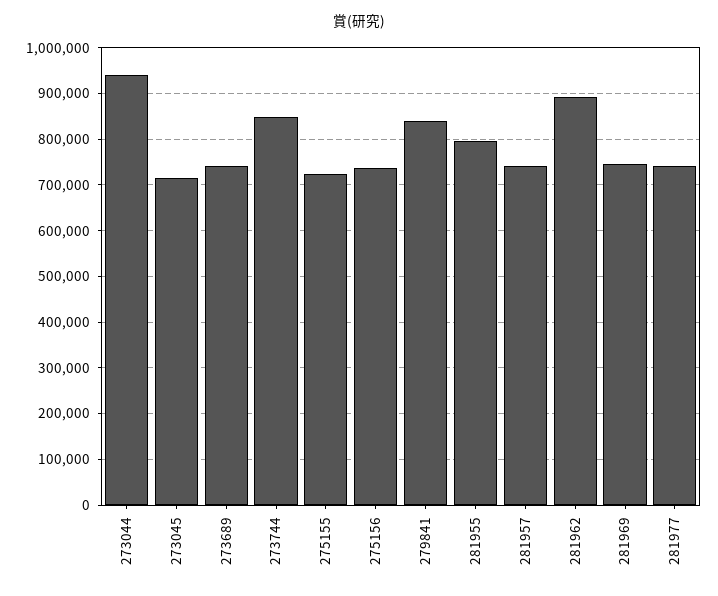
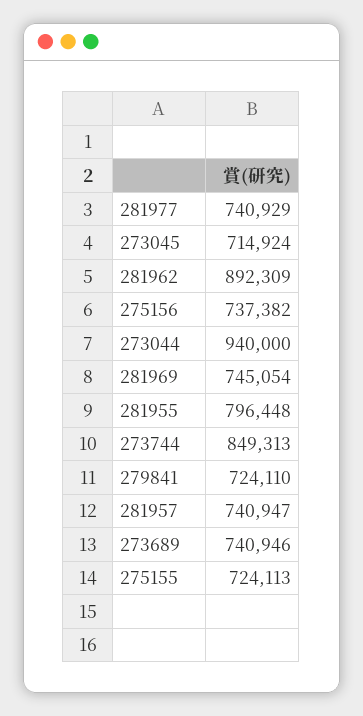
  {
    "273044": 940000,
    "273045": 714924,
    "273689": 740946,
    "273744": 849313,
    "275155": 724113,
    "275156": 737382,
-   "279841": 840000,
+   "279841": 724110,
    "281955": 796448,
    "281957": 740947,
    "281962": 892309,
    "281969": 745054,
    "281977": 740929
  }

